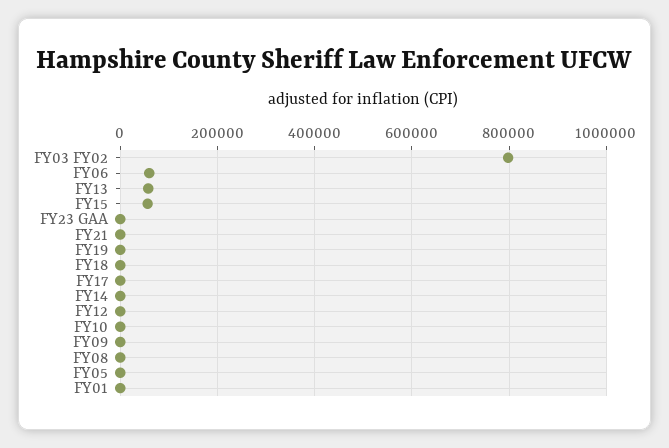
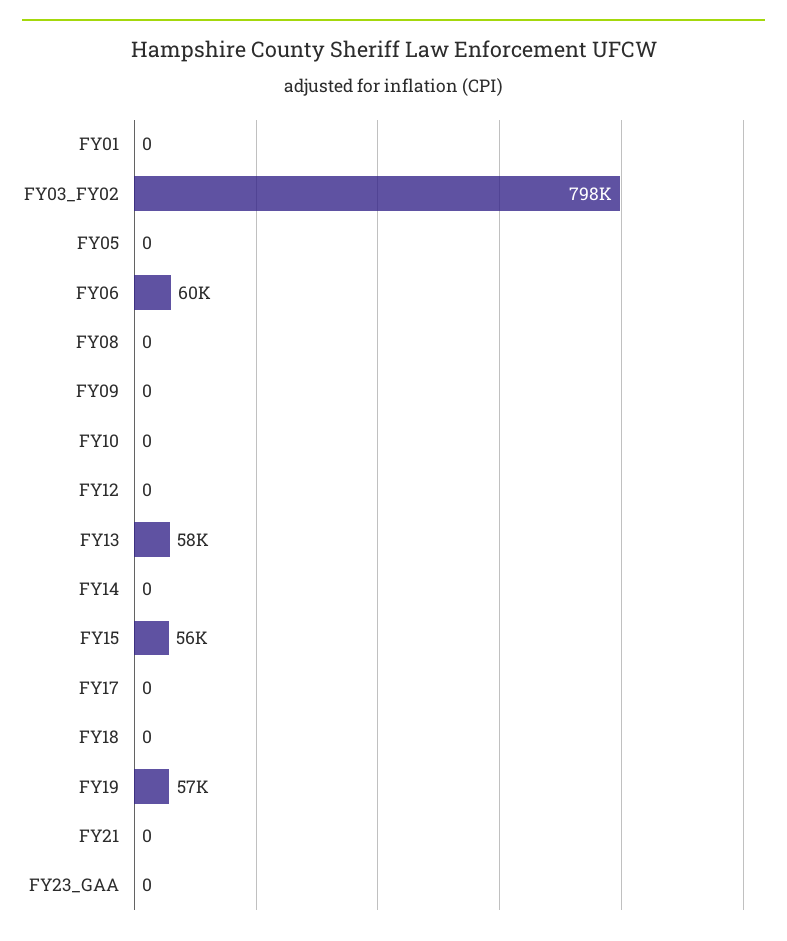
  {
    "FY03 FY02": 798000,
    "FY06": 60000,
    "FY13": 58000,
    "FY15": 56000,
    "FY23 GAA": 0,
    "FY21": 0,
-   "FY19": 0,
+   "FY19": 57000,
    "FY18": 0,
    "FY17": 0,
    "FY14": 0,
    "FY12": 0,
    "FY10": 0,
    "FY09": 0,
    "FY08": 0,
    "FY05": 0,
    "FY01": 0
  }

